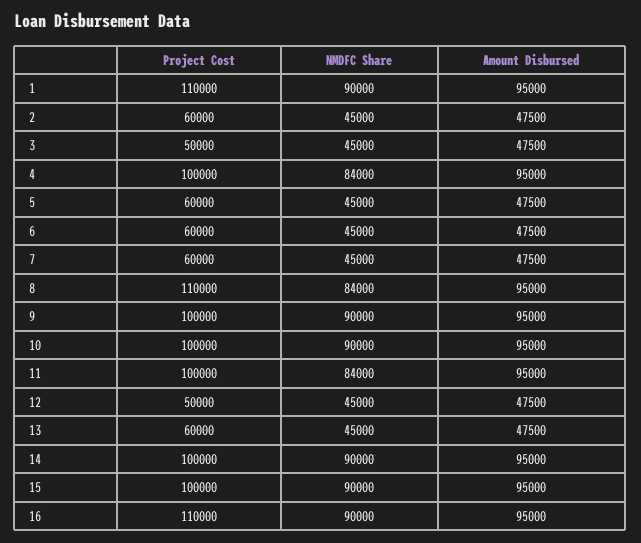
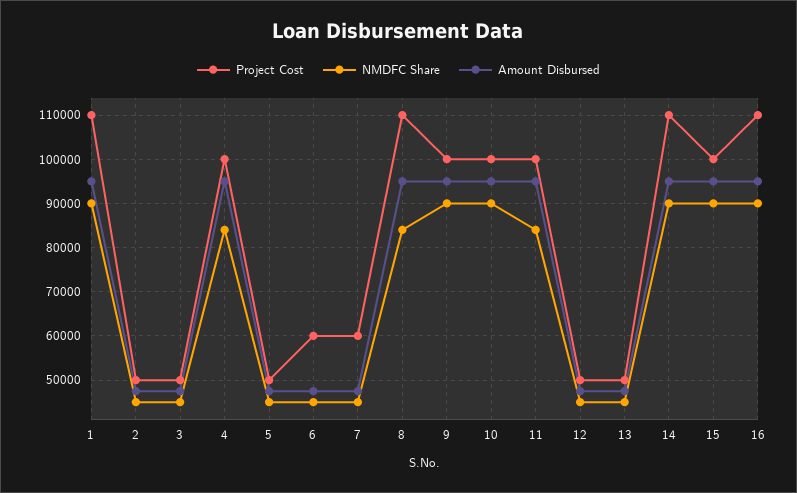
  {
    "Project Cost": {
      "1": 110000,
-     "2": 60000,
+     "2": 50000,
      "3": 50000,
      "4": 100000,
-     "5": 60000,
+     "5": 50000,
      "6": 60000,
      "7": 60000,
      "8": 110000,
      "9": 100000,
      "10": 100000,
      "11": 100000,
      "12": 50000,
-     "13": 60000,
+     "13": 50000,
-     "14": 100000,
+     "14": 110000,
      "15": 100000,
      "16": 110000
    },
    "NMDFC Share": {
      "1": 90000,
      "2": 45000,
      "3": 45000,
      "4": 84000,
      "5": 45000,
      "6": 45000,
      "7": 45000,
      "8": 84000,
      "9": 90000,
      "10": 90000,
      "11": 84000,
      "12": 45000,
      "13": 45000,
      "14": 90000,
      "15": 90000,
      "16": 90000
    },
    "Amount Disbursed": {
      "1": 95000,
      "2": 47500,
      "3": 47500,
      "4": 95000,
      "5": 47500,
      "6": 47500,
      "7": 47500,
      "8": 95000,
      "9": 95000,
      "10": 95000,
      "11": 95000,
      "12": 47500,
      "13": 47500,
      "14": 95000,
      "15": 95000,
      "16": 95000
    }
  }

